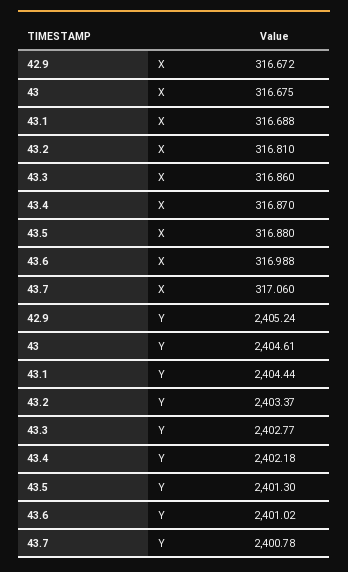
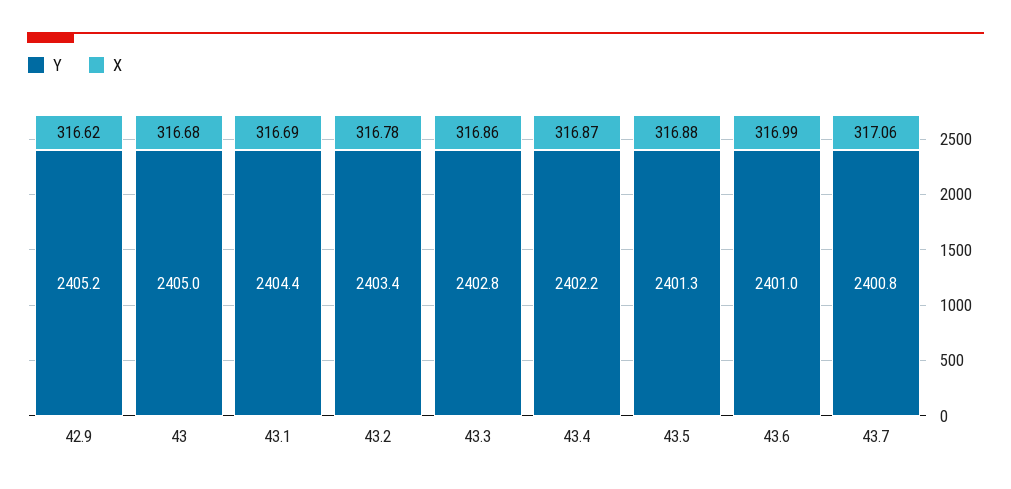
  {
    "X": {
-     "42.9": 316.672,
+     "42.9": 316.62,
      "43": 316.675,
      "43.1": 316.688,
-     "43.2": 316.81,
+     "43.2": 316.78,
      "43.3": 316.86,
      "43.4": 316.87,
      "43.5": 316.88,
      "43.6": 316.988,
      "43.7": 317.06
    },
    "Y": {
      "42.9": 2405.24,
-     "43": 2404.61,
+     "43": 2405,
      "43.1": 2404.44,
      "43.2": 2403.37,
      "43.3": 2402.77,
      "43.4": 2402.18,
      "43.5": 2401.3,
      "43.6": 2401.02,
      "43.7": 2400.78
    }
  }

